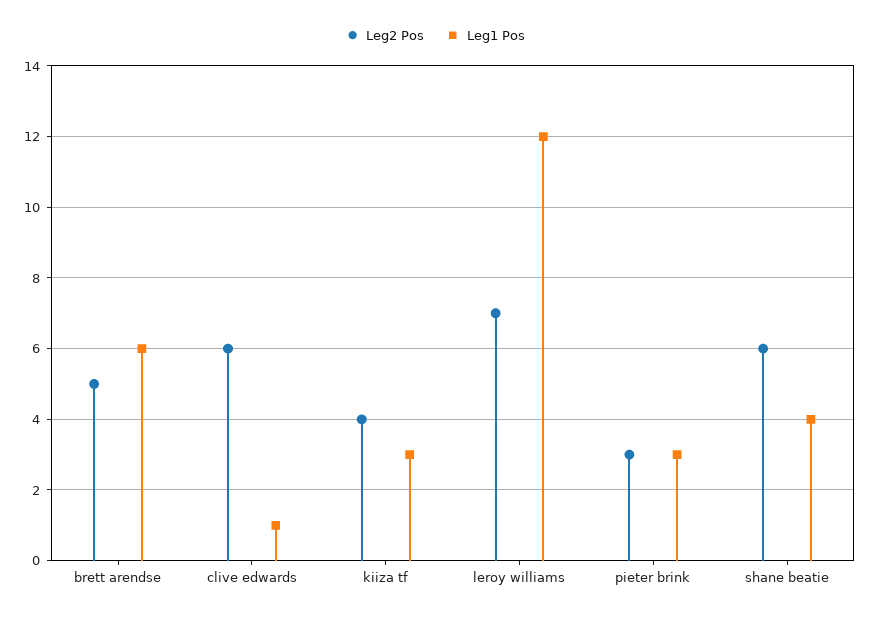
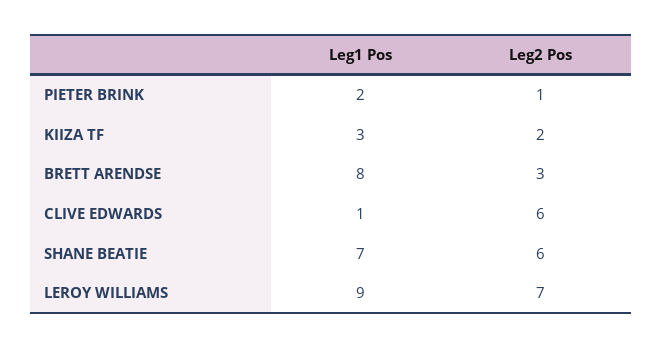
  {
    "Leg2 Pos": {
-     "brett arendse": 5,
+     "brett arendse": 3,
      "clive edwards": 6,
-     "kiiza tf": 4,
+     "kiiza tf": 2,
      "leroy williams": 7,
-     "pieter brink": 3,
+     "pieter brink": 1,
      "shane beatie": 6
    },
    "Leg1 Pos": {
-     "brett arendse": 6,
+     "brett arendse": 8,
      "clive edwards": 1,
      "kiiza tf": 3,
-     "leroy williams": 12,
+     "leroy williams": 9,
-     "pieter brink": 3,
+     "pieter brink": 2,
-     "shane beatie": 4
+     "shane beatie": 7
    }
  }

